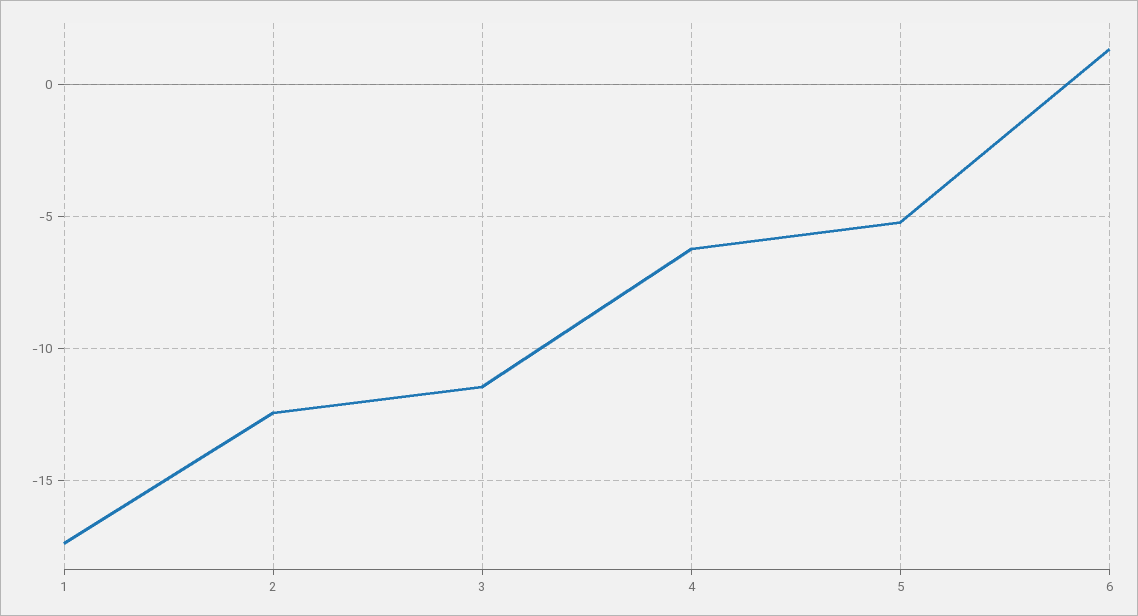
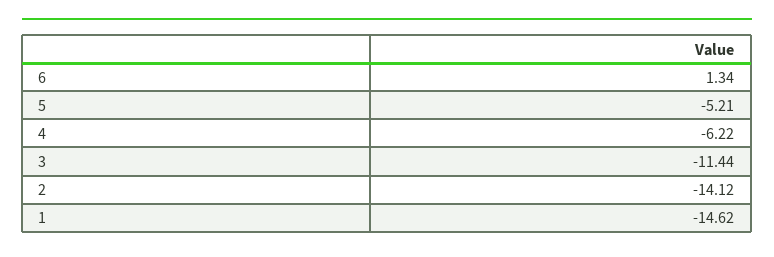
  {
-   "1": -17.5,
+   "1": -14.62,
-   "2": -12.5,
+   "2": -14.12,
    "3": -11.44,
    "4": -6.22,
    "5": -5.21,
    "6": 1.34
  }

